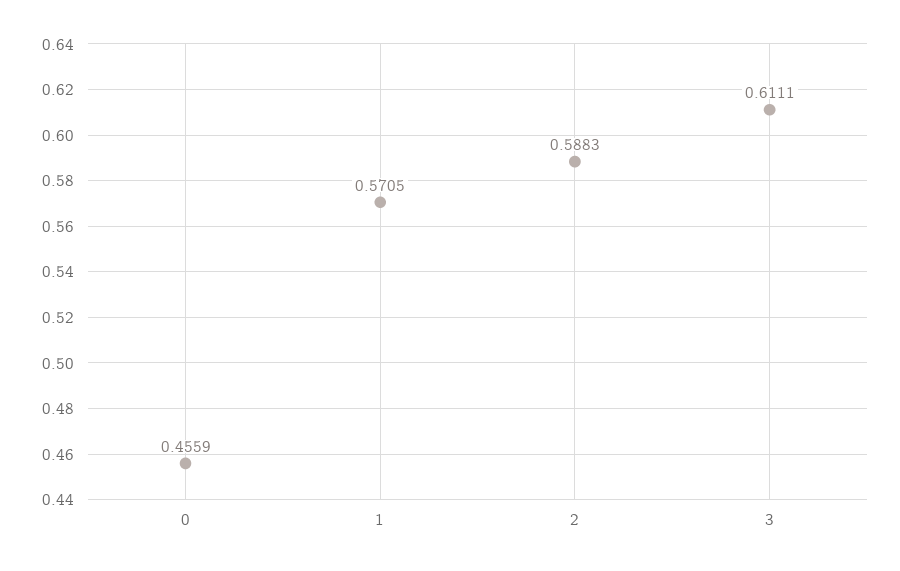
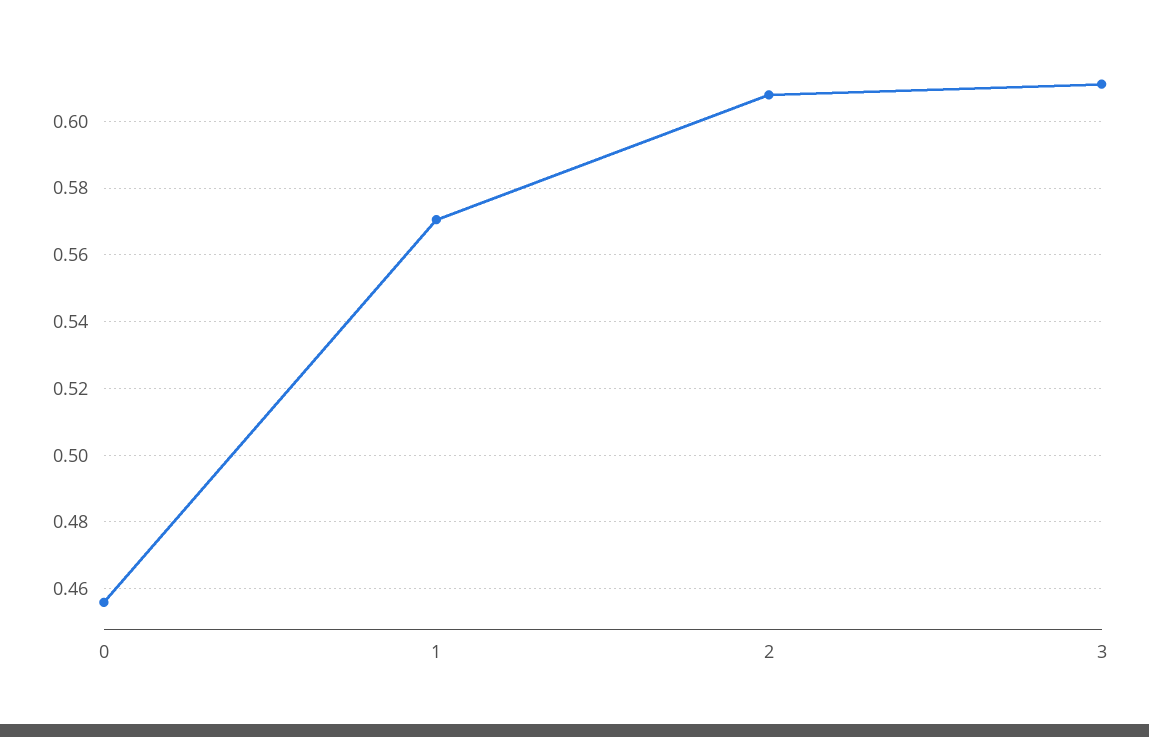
  {
    "0": 0.4559,
    "1": 0.5705,
-   "2": 0.5883,
+   "2": 0.608,
    "3": 0.6111
  }

